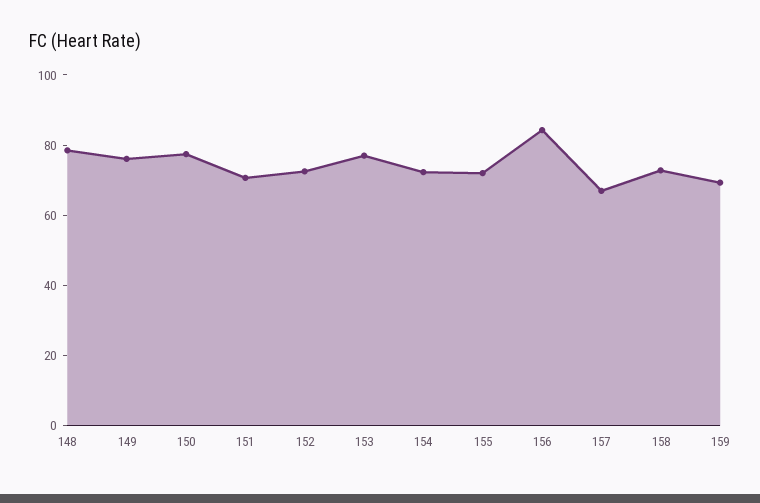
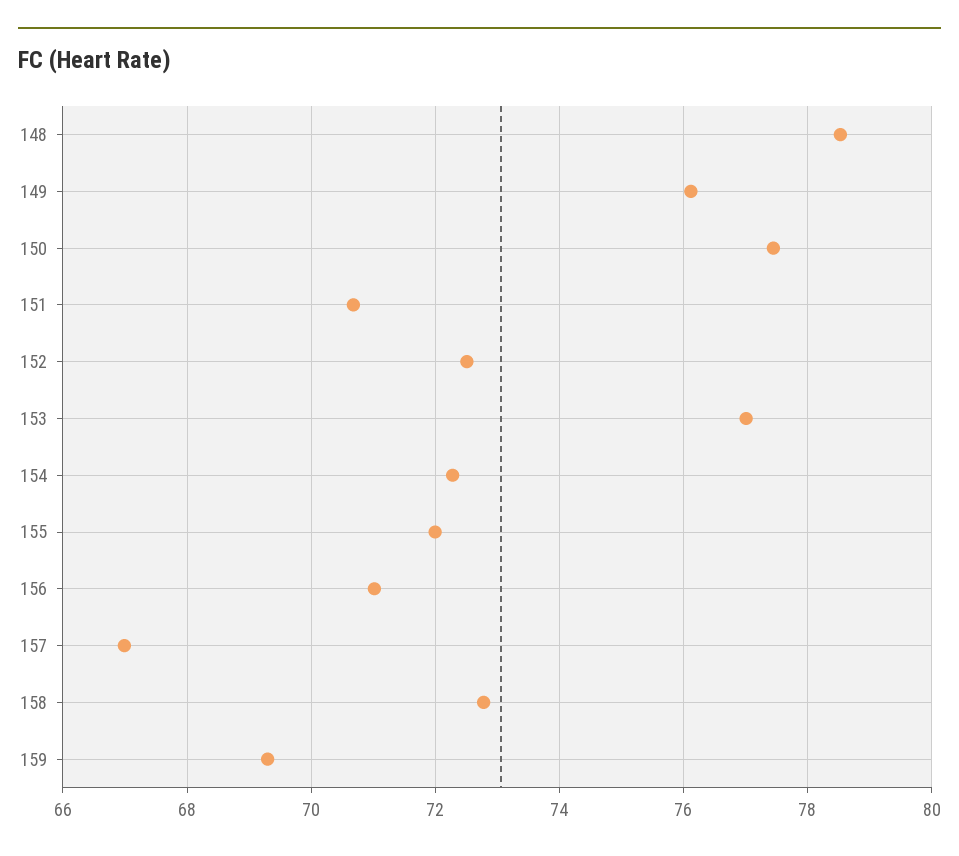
  {
    "148": 78.6,
    "149": 76.2,
    "150": 77.4,
    "151": 70.6,
    "152": 72.6,
    "153": 77,
    "154": 72.2,
    "155": 72,
-   "156": 85,
+   "156": 71,
    "157": 67,
    "158": 72.8,
    "159": 69.4
  }

